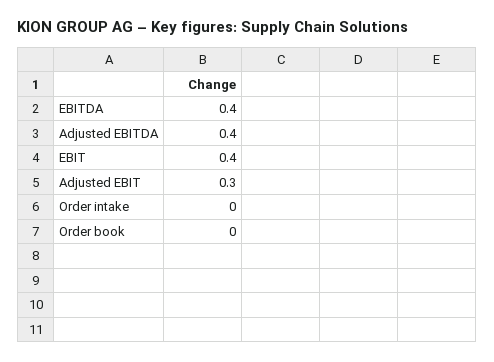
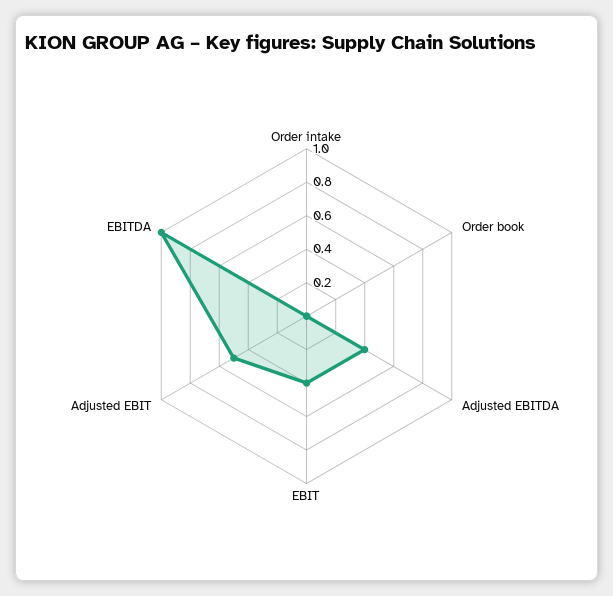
  {
-   "EBITDA": 0.4,
+   "EBITDA": 1,
    "Adjusted EBITDA": 0.4,
    "EBIT": 0.4,
-   "Adjusted EBIT": 0.3,
+   "Adjusted EBIT": 0.5,
    "Order intake": 0,
    "Order book": 0
  }

